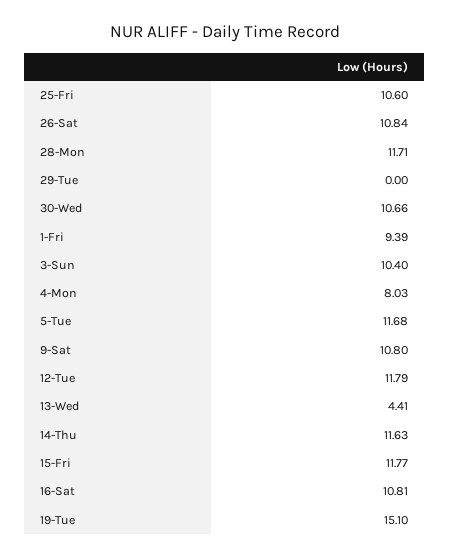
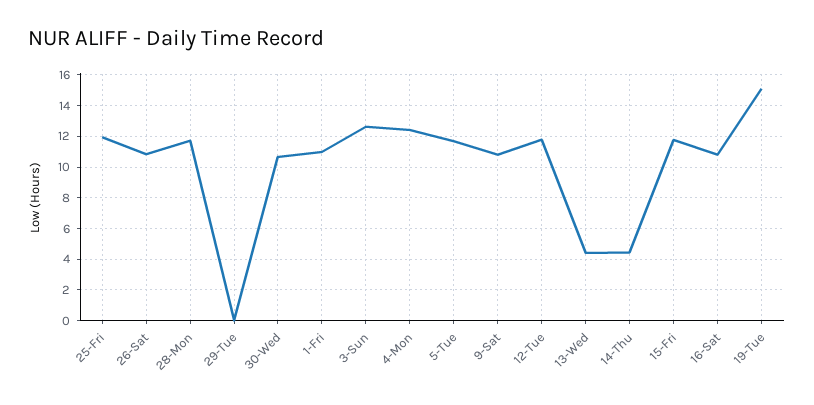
  {
-   "25-Fri": 10.6,
+   "25-Fri": 12,
    "26-Sat": 10.84,
    "28-Mon": 11.71,
    "29-Tue": 0,
    "30-Wed": 10.66,
-   "1-Fri": 9.39,
+   "1-Fri": 11,
-   "3-Sun": 10.4,
+   "3-Sun": 12.5,
-   "4-Mon": 8.03,
+   "4-Mon": 12.5,
    "5-Tue": 11.68,
    "9-Sat": 10.8,
    "12-Tue": 11.79,
    "13-Wed": 4.41,
-   "14-Thu": 11.63,
+   "14-Thu": 4.5,
    "15-Fri": 11.77,
    "16-Sat": 10.81,
    "19-Tue": 15.1
  }

